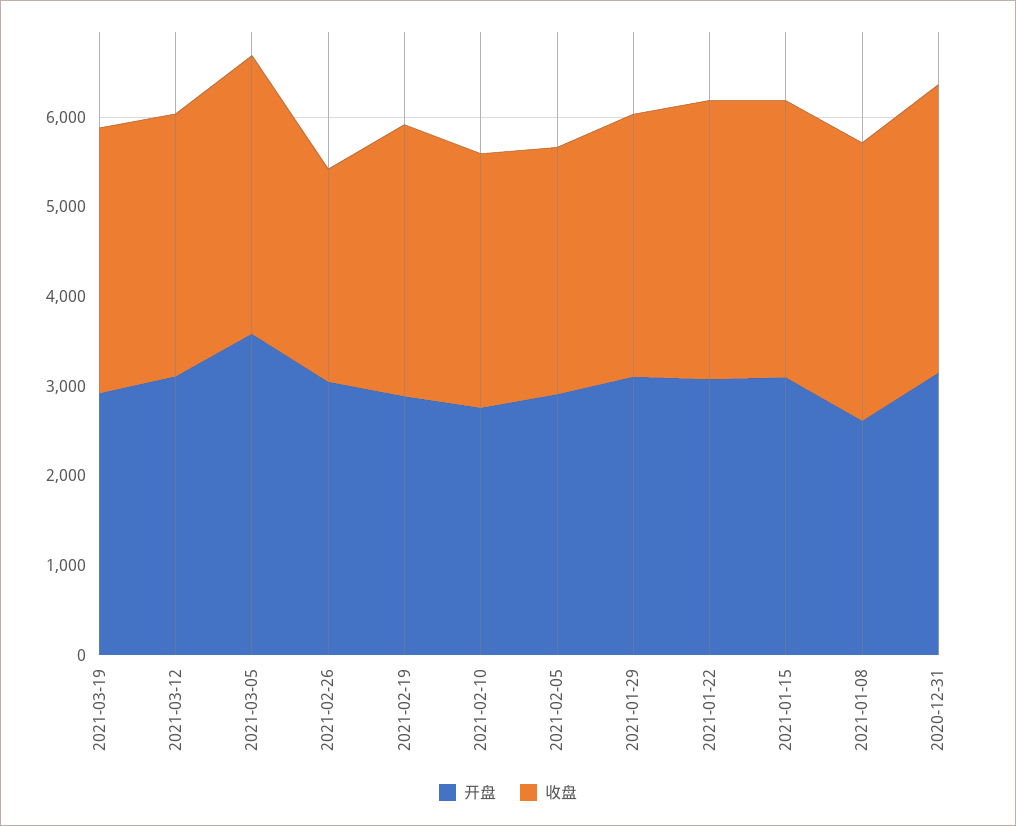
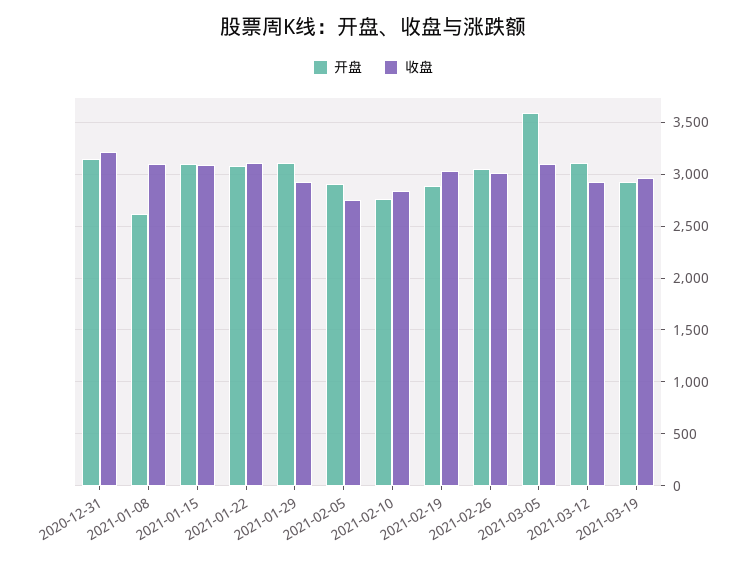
  {
    "开盘": {
      "2021-03-19": 2900,
      "2021-03-12": 3100,
      "2021-03-05": 3600,
      "2021-02-26": 3000,
      "2021-02-19": 2900,
      "2021-02-10": 2800,
      "2021-02-05": 2900,
      "2021-01-29": 3100,
      "2021-01-22": 3100,
      "2021-01-15": 3100,
      "2021-01-08": 2600,
      "2020-12-31": 3100
    },
    "收盘": {
      "2021-03-19": 3000,
      "2021-03-12": 2900,
      "2021-03-05": 3100,
-     "2021-02-26": 2400,
+     "2021-02-26": 3000,
      "2021-02-19": 3000,
      "2021-02-10": 2800,
      "2021-02-05": 2800,
      "2021-01-29": 2900,
      "2021-01-22": 3100,
      "2021-01-15": 3100,
      "2021-01-08": 3100,
      "2020-12-31": 3200
    }
  }

